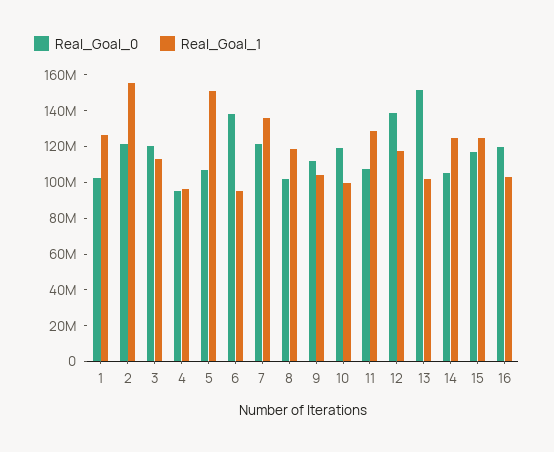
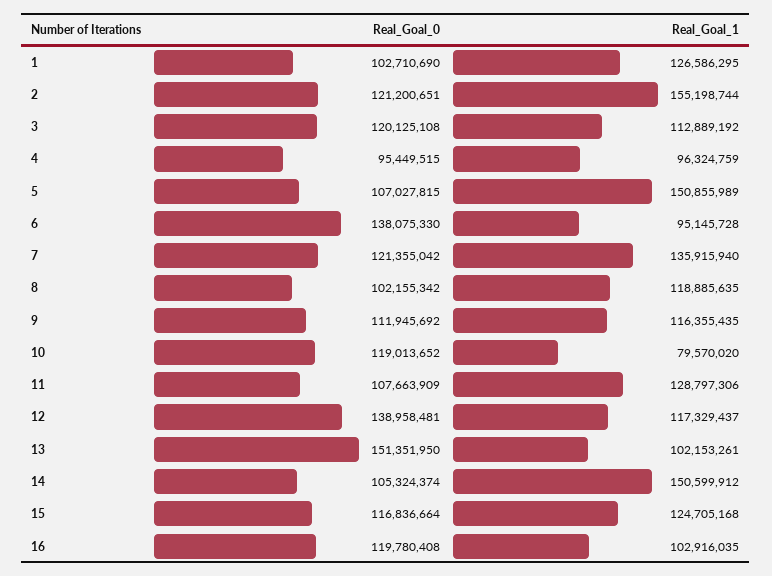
  {
    "Real_Goal_0": {
      "1": 102710690,
      "2": 121200651,
      "3": 120125108,
      "4": 95449515,
      "5": 107027815,
      "6": 138075330,
      "7": 121355042,
      "8": 102155342,
      "9": 111945692,
      "10": 119013652,
      "11": 107663909,
      "12": 138958481,
      "13": 151351950,
      "14": 105324374,
      "15": 116836664,
      "16": 119780408
    },
    "Real_Goal_1": {
      "1": 126586295,
      "2": 155198744,
      "3": 112889192,
      "4": 96324759,
      "5": 150855989,
      "6": 95145728,
      "7": 135915940,
      "8": 118885635,
-     "9": 105000000,
+     "9": 116355435,
-     "10": 100000000,
+     "10": 79570020,
      "11": 128797306,
      "12": 117329437,
      "13": 102153261,
-     "14": 125000000,
+     "14": 150599912,
      "15": 124705168,
      "16": 102916035
    }
  }

